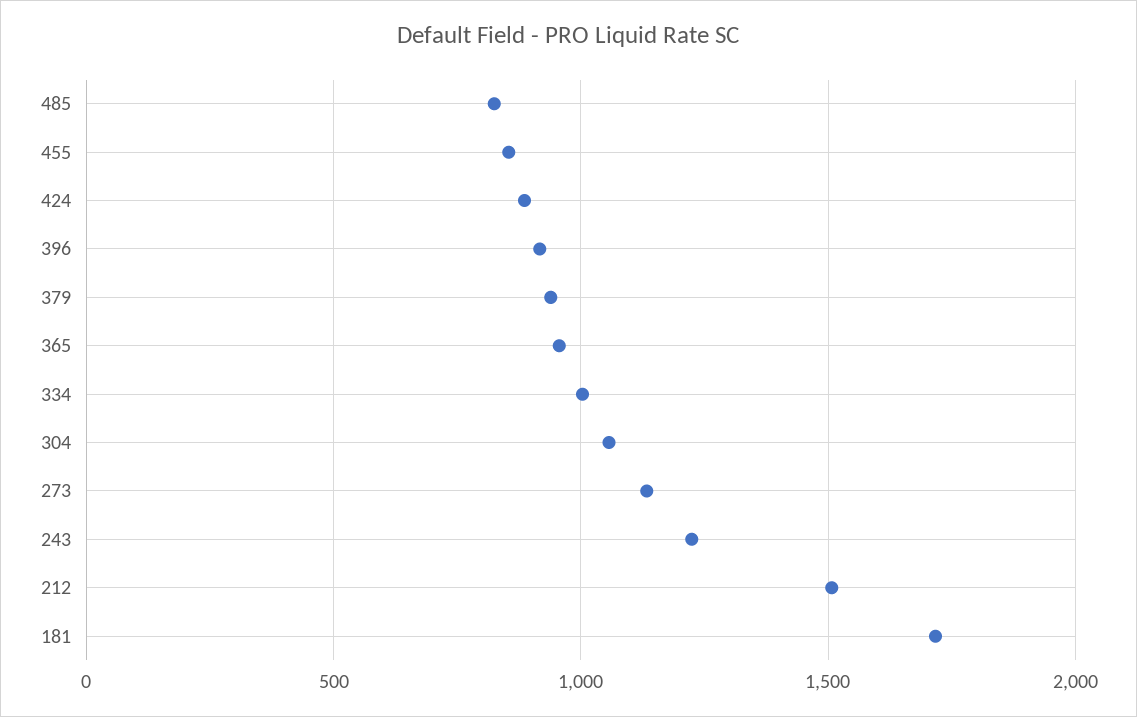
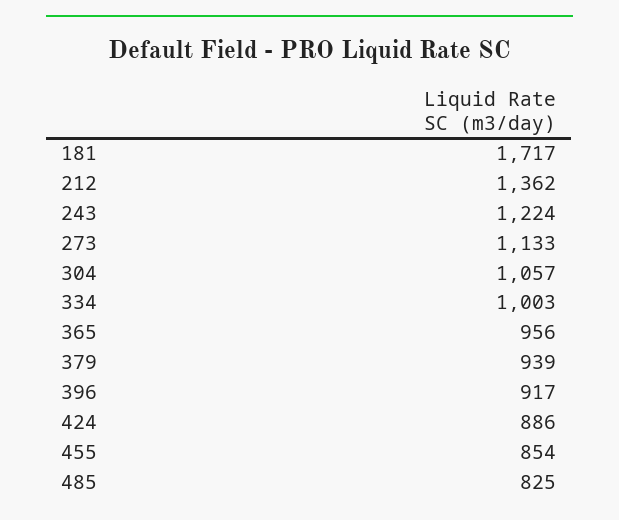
  {
    "485": 825,
    "455": 854,
    "424": 886,
    "396": 917,
    "379": 939,
    "365": 956,
    "334": 1003,
    "304": 1057,
    "273": 1133,
    "243": 1224,
-   "212": 1500,
+   "212": 1362,
    "181": 1717
  }

